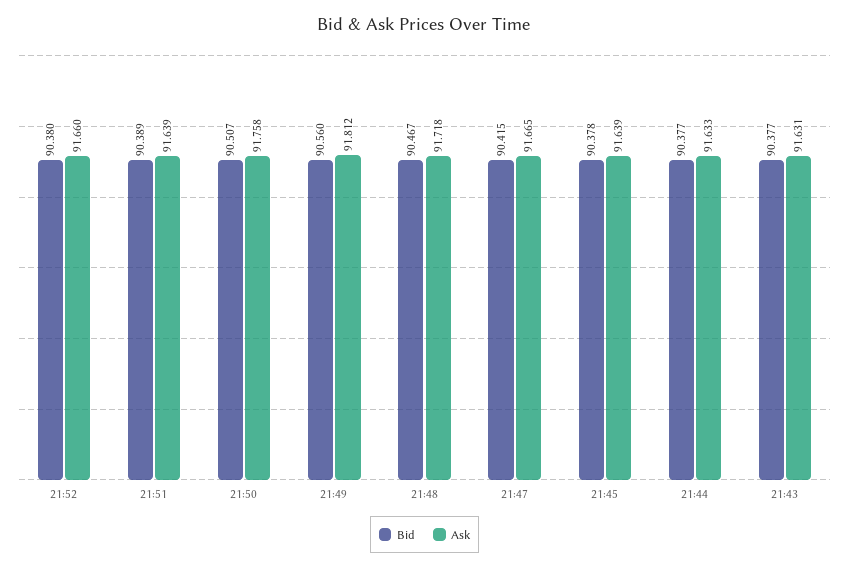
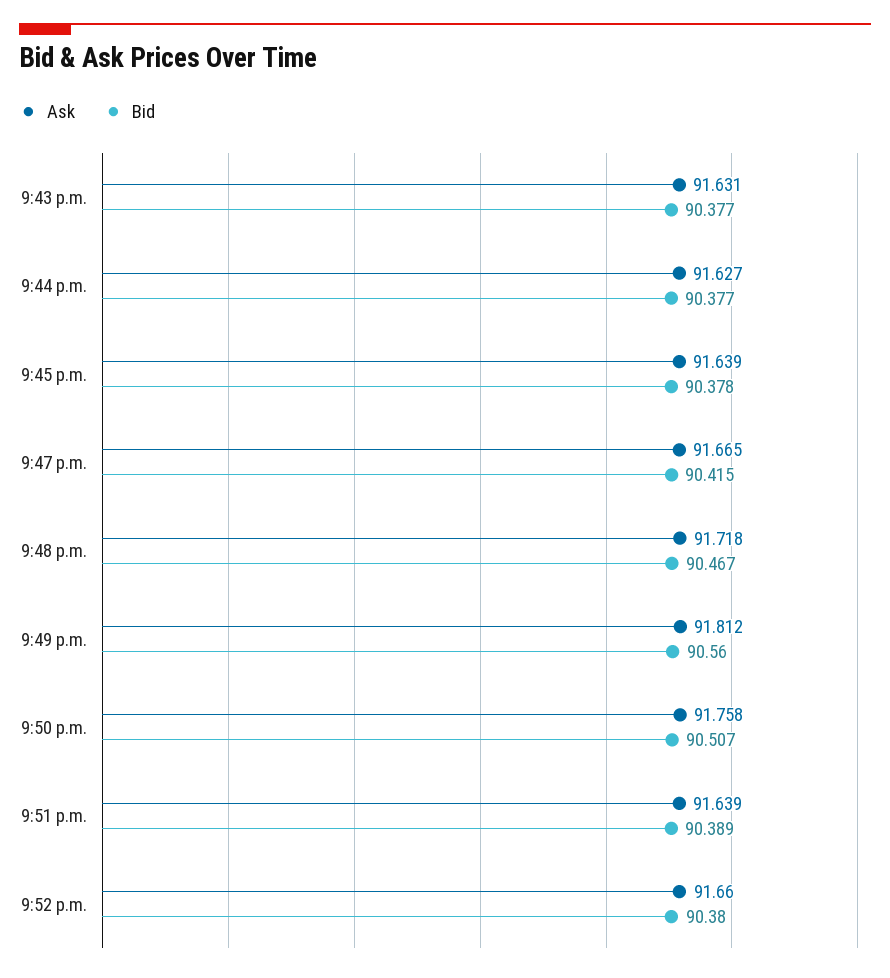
  {
    "Bid": {
      "21:52": 90.38,
      "21:51": 90.389,
      "21:50": 90.507,
      "21:49": 90.56,
      "21:48": 90.467,
      "21:47": 90.415,
      "21:45": 90.378,
      "21:44": 90.377,
      "21:43": 90.377
    },
    "Ask": {
      "21:52": 91.66,
      "21:51": 91.639,
      "21:50": 91.758,
      "21:49": 91.812,
      "21:48": 91.718,
      "21:47": 91.665,
      "21:45": 91.639,
-     "21:44": 91.633,
+     "21:44": 91.627,
      "21:43": 91.631
    }
  }

